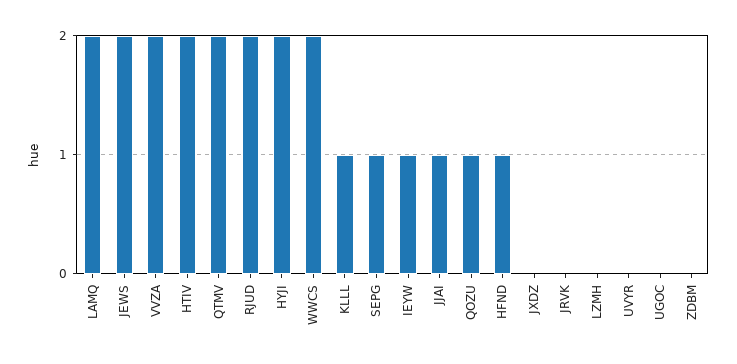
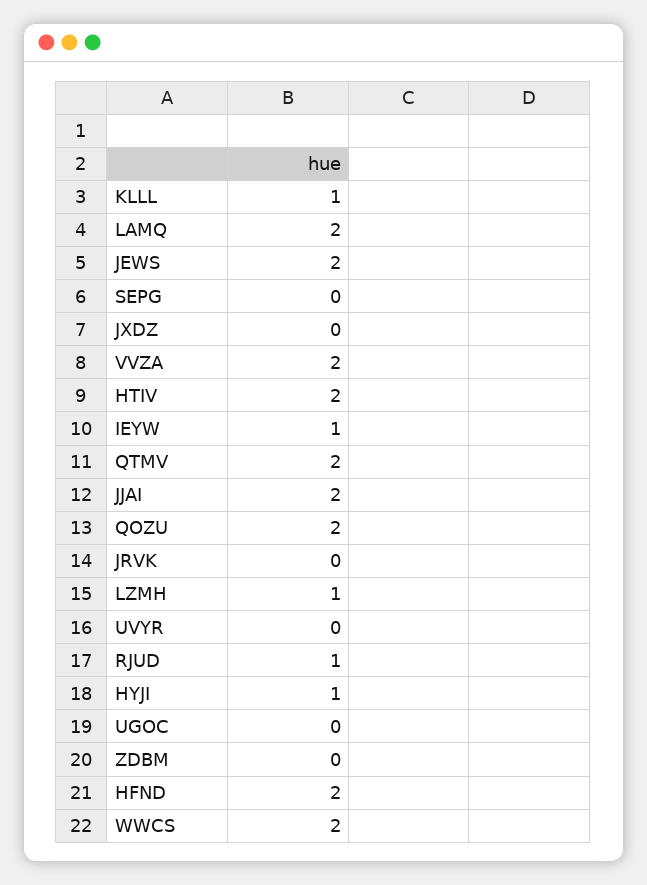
  {
    "LAMQ": 2,
    "JEWS": 2,
    "VVZA": 2,
    "HTIV": 2,
    "QTMV": 2,
-   "RJUD": 2,
+   "RJUD": 1,
-   "HYJI": 2,
+   "HYJI": 1,
    "WWCS": 2,
    "KLLL": 1,
-   "SEPG": 1,
+   "SEPG": 0,
    "IEYW": 1,
-   "JJAI": 1,
+   "JJAI": 2,
-   "QOZU": 1,
+   "QOZU": 2,
-   "HFND": 1,
+   "HFND": 2,
    "JXDZ": 0,
    "JRVK": 0,
-   "LZMH": 0,
+   "LZMH": 1,
    "UVYR": 0,
    "UGOC": 0,
    "ZDBM": 0
  }

